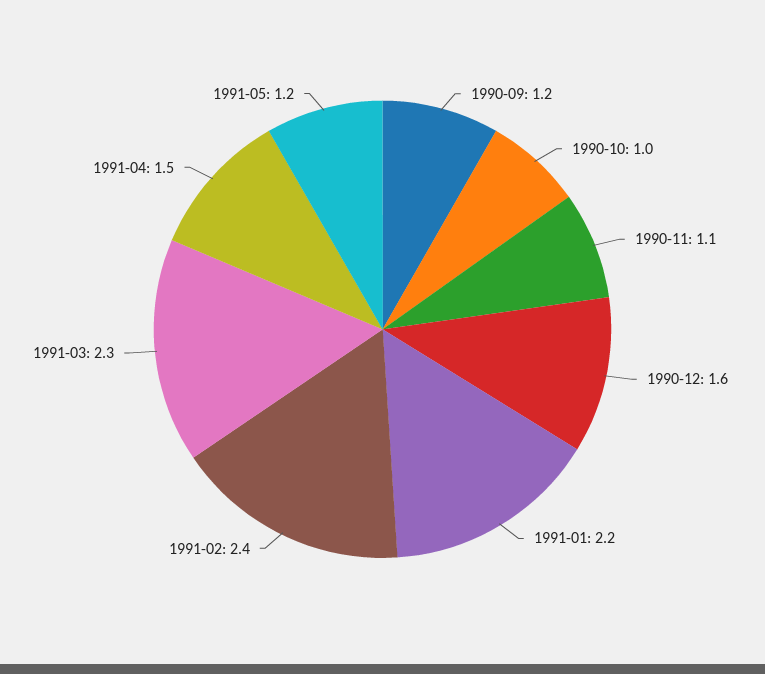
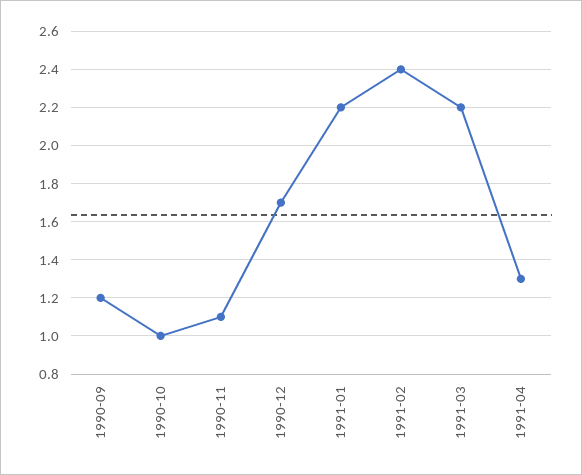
  {
    "1990-09": 1.2,
    "1990-10": 1,
    "1990-11": 1.1,
-   "1990-12": 1.6,
+   "1990-12": 1.7,
    "1991-01": 2.2,
    "1991-02": 2.4,
-   "1991-03": 2.3,
+   "1991-03": 2.2,
-   "1991-04": 1.5,
+   "1991-04": 1.3
-   "1991-05": 1.2
  }

